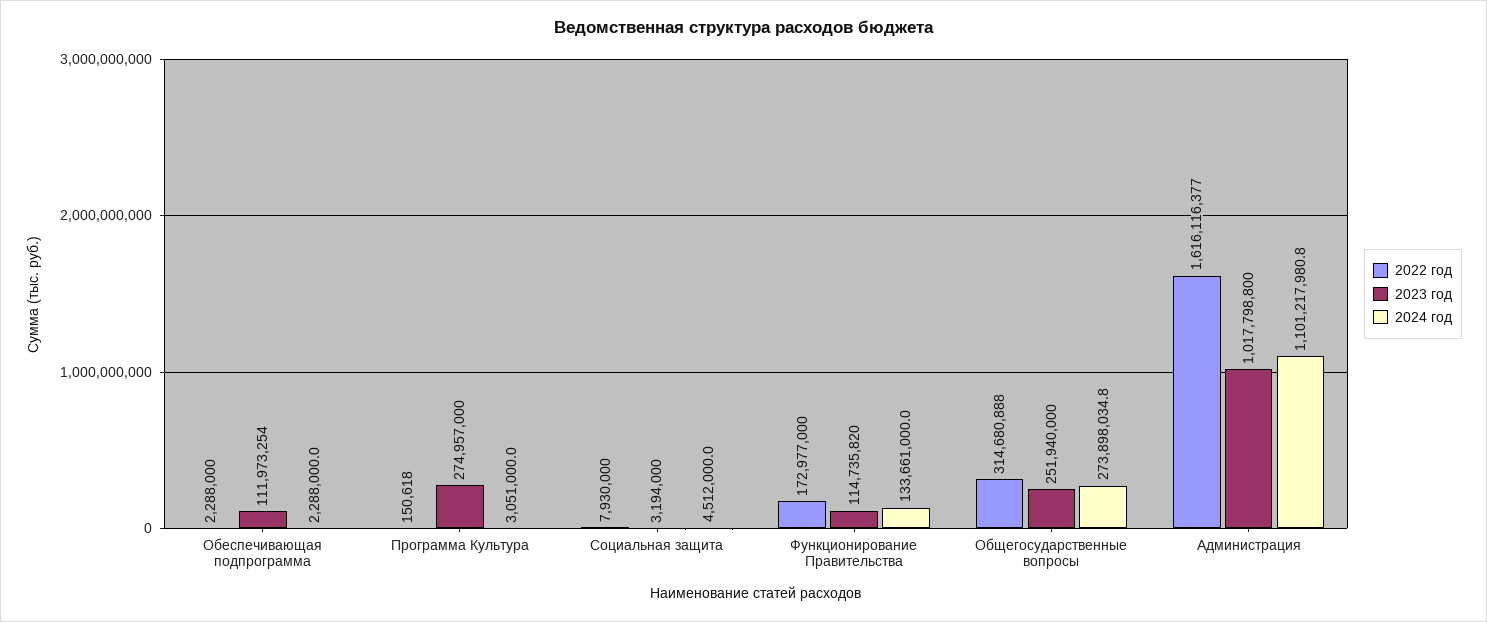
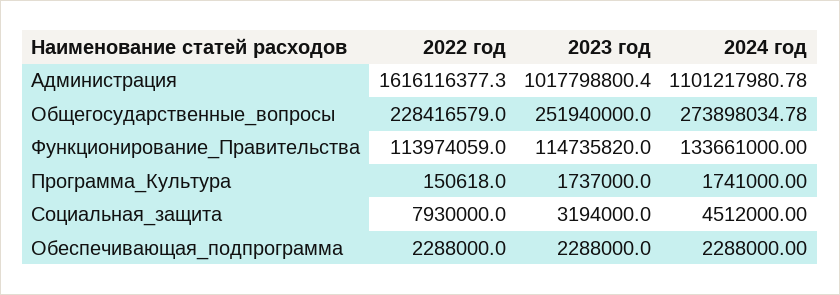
  {
    "2022 год": {
      "Обеспечивающая подпрограмма": 2288000,
      "Программа Культура": 150618,
      "Социальная защита": 7930000,
-     "Функционирование Правительства": 172977000,
+     "Функционирование Правительства": 113974059,
-     "Общегосударственные вопросы": 314680888,
+     "Общегосударственные вопросы": 228416579,
      "Администрация": 1616116377.3
    },
    "2023 год": {
-     "Обеспечивающая подпрограмма": 111973254,
+     "Обеспечивающая подпрограмма": 2288000,
-     "Программа Культура": 274957000,
+     "Программа Культура": 1737000,
      "Социальная защита": 3194000,
      "Функционирование Правительства": 114735820,
      "Общегосударственные вопросы": 251940000,
      "Администрация": 1017798800.4
    },
    "2024 год": {
      "Обеспечивающая подпрограмма": 2288000,
-     "Программа Культура": 3051000,
+     "Программа Культура": 1741000,
      "Социальная защита": 4512000,
      "Функционирование Правительства": 133661000,
      "Общегосударственные вопросы": 273898034.78,
      "Администрация": 1101217980.78
    }
  }

